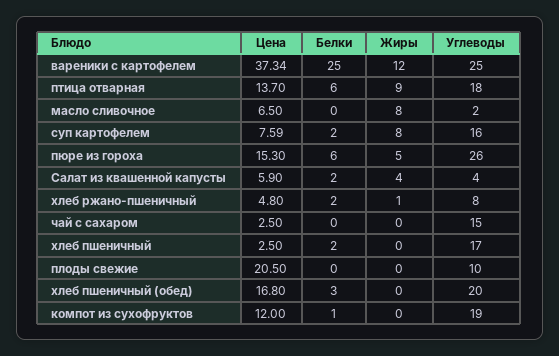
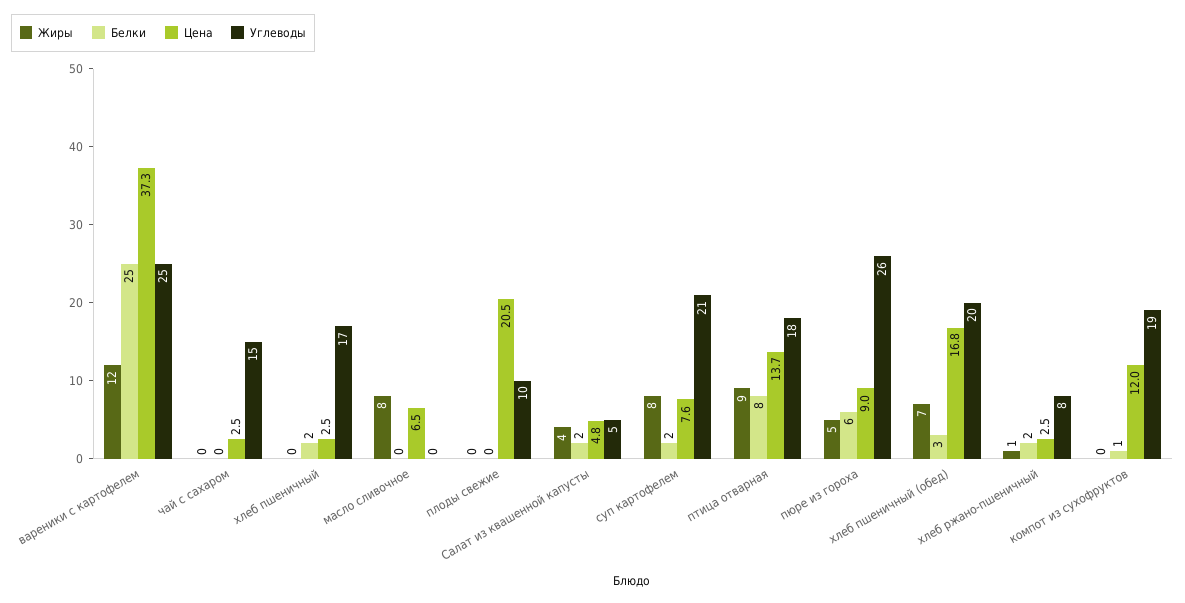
  {
    "Цена": {
      "вареники с картофелем": 37.34,
      "птица отварная": 13.7,
      "масло сливочное": 6.5,
      "суп картофелем": 7.59,
-     "пюре из гороха": 15.3,
+     "пюре из гороха": 9,
-     "Салат из квашенной капусты": 5.9,
+     "Салат из квашенной капусты": 4.8,
-     "хлеб ржано-пшеничный": 4.8,
+     "хлеб ржано-пшеничный": 2.5,
      "чай с сахаром": 2.5,
      "хлеб пшеничный": 2.5,
      "плоды свежие": 20.5,
      "хлеб пшеничный (обед)": 16.8,
      "компот из сухофруктов": 12
    },
    "Белки": {
      "вареники с картофелем": 25,
-     "птица отварная": 6,
+     "птица отварная": 8,
      "масло сливочное": 0,
      "суп картофелем": 2,
      "пюре из гороха": 6,
      "Салат из квашенной капусты": 2,
      "хлеб ржано-пшеничный": 2,
      "чай с сахаром": 0,
      "хлеб пшеничный": 2,
      "плоды свежие": 0,
      "хлеб пшеничный (обед)": 3,
      "компот из сухофруктов": 1
    },
    "Жиры": {
      "вареники с картофелем": 12,
      "птица отварная": 9,
      "масло сливочное": 8,
      "суп картофелем": 8,
      "пюре из гороха": 5,
      "Салат из квашенной капусты": 4,
      "хлеб ржано-пшеничный": 1,
      "чай с сахаром": 0,
      "хлеб пшеничный": 0,
      "плоды свежие": 0,
-     "хлеб пшеничный (обед)": 0,
+     "хлеб пшеничный (обед)": 7,
      "компот из сухофруктов": 0
    },
    "Углеводы": {
      "вареники с картофелем": 25,
      "птица отварная": 18,
-     "масло сливочное": 2,
+     "масло сливочное": 0,
-     "суп картофелем": 16,
+     "суп картофелем": 21,
      "пюре из гороха": 26,
-     "Салат из квашенной капусты": 4,
+     "Салат из квашенной капусты": 5,
      "хлеб ржано-пшеничный": 8,
      "чай с сахаром": 15,
      "хлеб пшеничный": 17,
      "плоды свежие": 10,
      "хлеб пшеничный (обед)": 20,
      "компот из сухофруктов": 19
    }
  }

